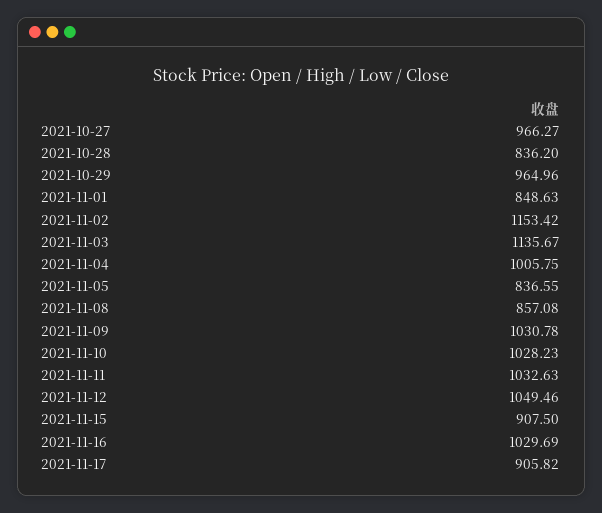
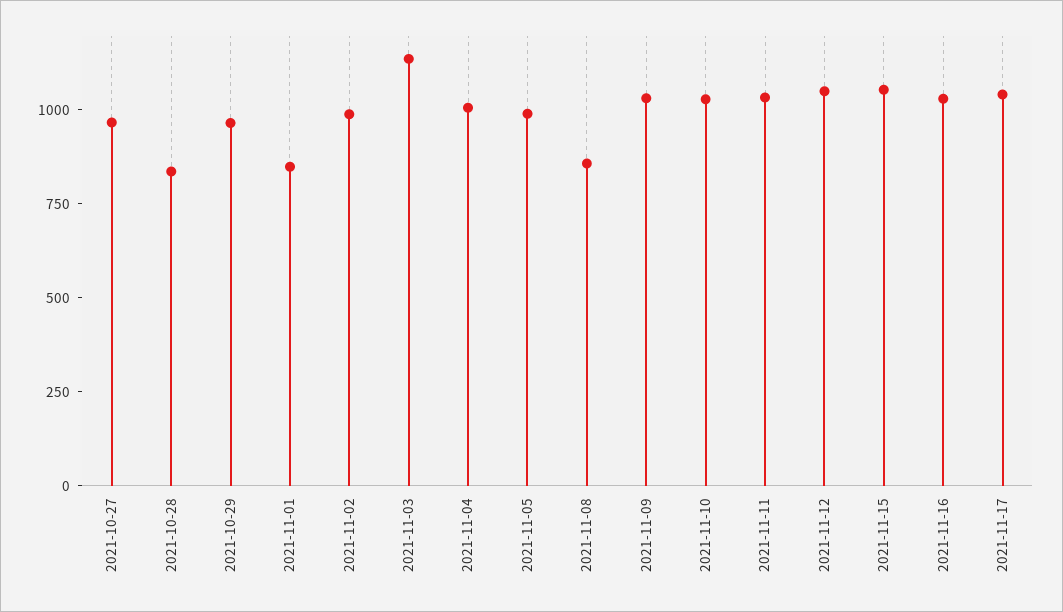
  {
    "2021-10-27": 966.27,
    "2021-10-28": 836.2,
    "2021-10-29": 964.96,
    "2021-11-01": 848.63,
-   "2021-11-02": 1153.42,
+   "2021-11-02": 1000,
    "2021-11-03": 1135.67,
    "2021-11-04": 1005.75,
-   "2021-11-05": 836.55,
+   "2021-11-05": 1000,
    "2021-11-08": 857.08,
    "2021-11-09": 1030.78,
    "2021-11-10": 1028.23,
    "2021-11-11": 1032.63,
    "2021-11-12": 1049.46,
-   "2021-11-15": 907.5,
+   "2021-11-15": 1050,
    "2021-11-16": 1029.69,
-   "2021-11-17": 905.82
+   "2021-11-17": 1050
  }

